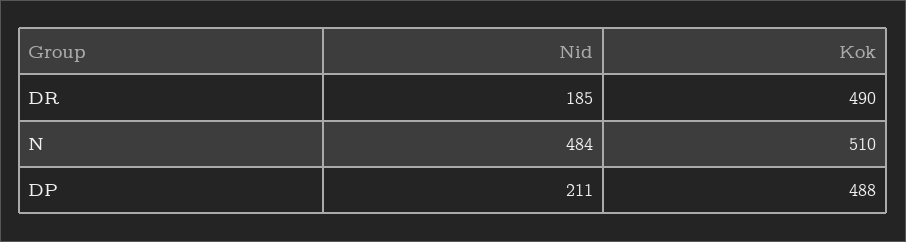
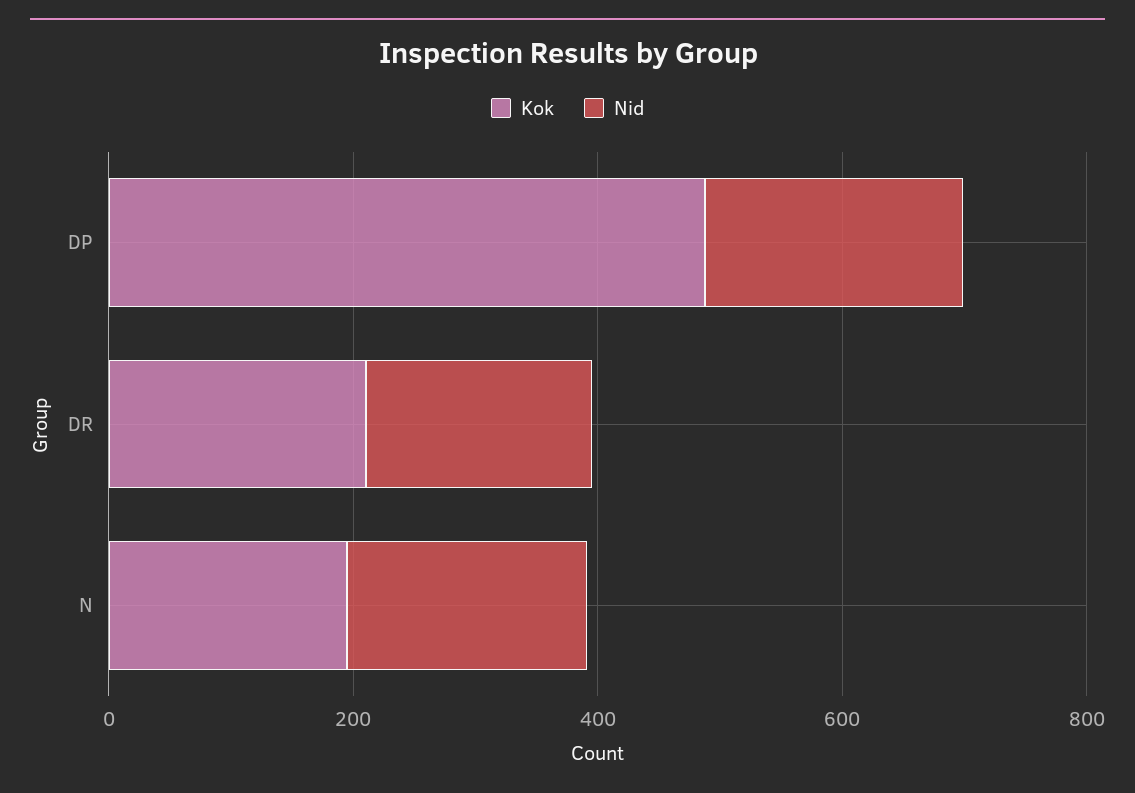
  {
    "Nid": {
      "DR": 185,
-     "N": 484,
+     "N": 200,
      "DP": 211
    },
    "Kok": {
-     "DR": 490,
+     "DR": 200,
-     "N": 510,
+     "N": 200,
      "DP": 488
    }
  }

